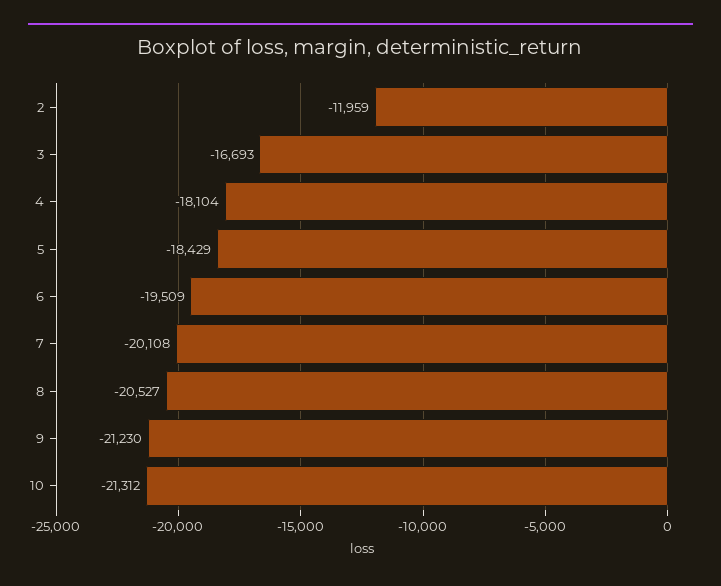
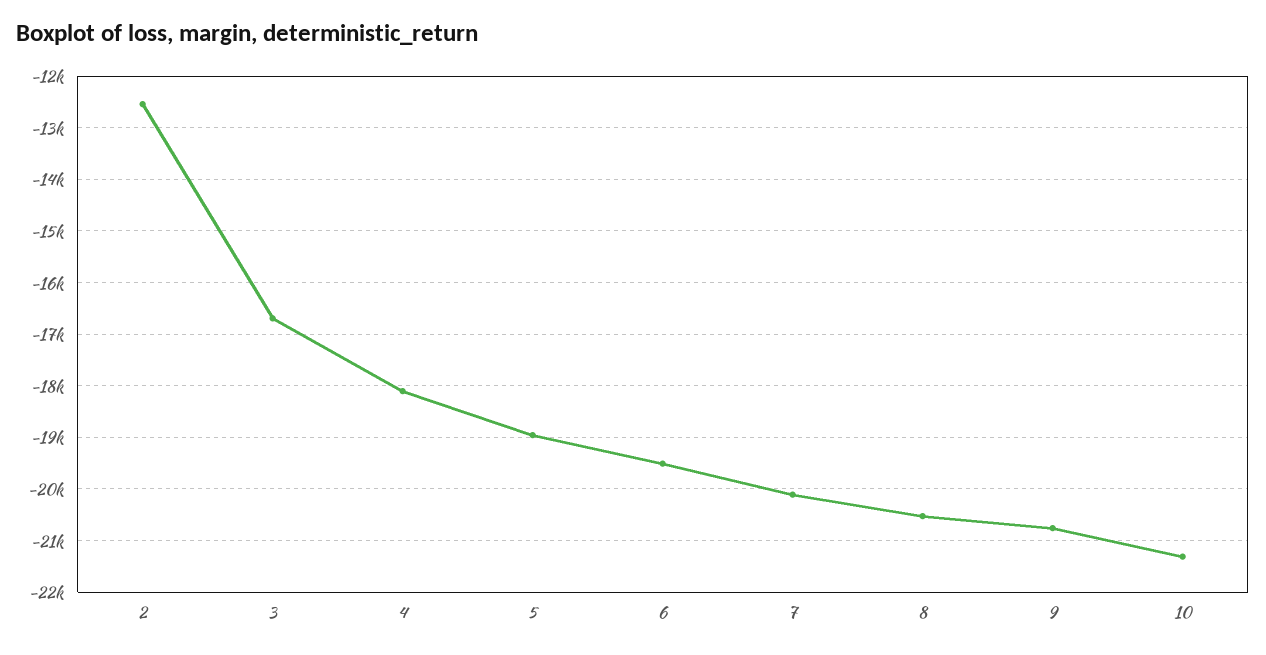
  {
-   "2": -11959,
+   "2": -12600,
    "3": -16693,
    "4": -18104,
-   "5": -18429,
+   "5": -19000,
    "6": -19509,
    "7": -20108,
    "8": -20527,
-   "9": -21230,
+   "9": -20800,
    "10": -21312
  }

